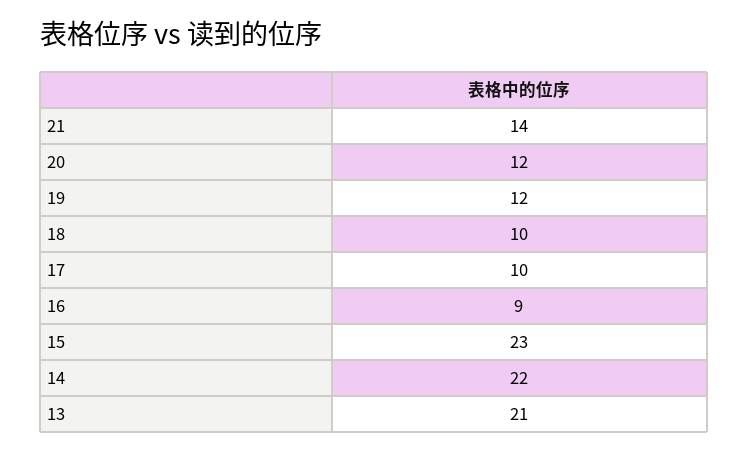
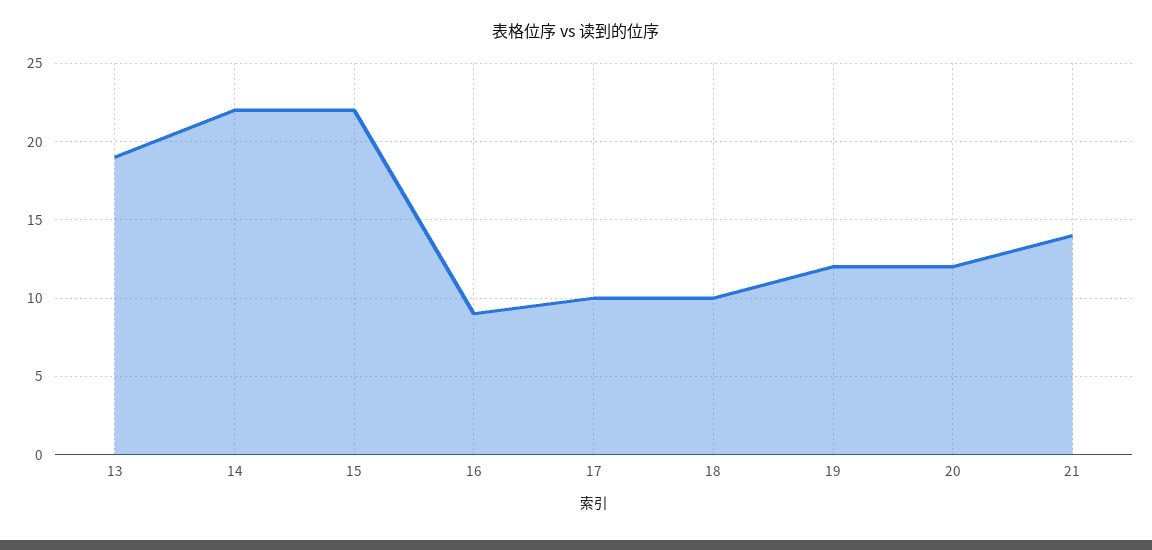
  {
    "21": 14,
    "20": 12,
    "19": 12,
    "18": 10,
    "17": 10,
    "16": 9,
-   "15": 23,
+   "15": 22,
    "14": 22,
-   "13": 21
+   "13": 19
  }

